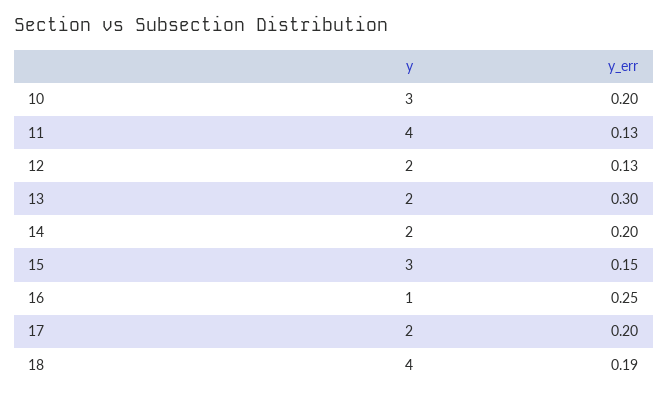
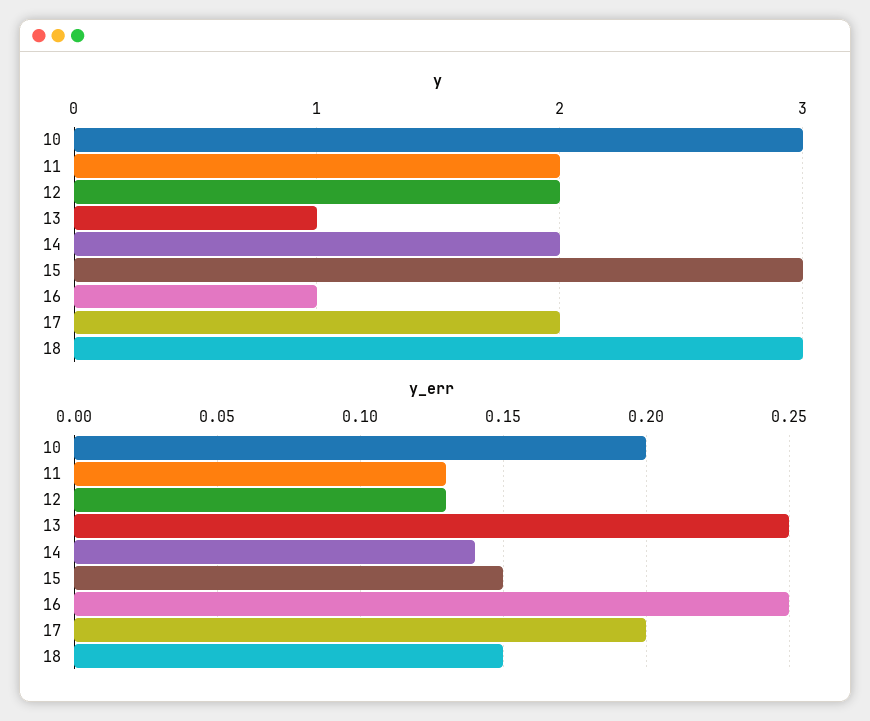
  {
    "y": {
      "10": 3,
-     "11": 4,
+     "11": 2,
      "12": 2,
-     "13": 2,
+     "13": 1,
      "14": 2,
      "15": 3,
      "16": 1,
      "17": 2,
-     "18": 4
+     "18": 3
    },
    "y_err": {
      "10": 0.2,
      "11": 0.13,
      "12": 0.13,
-     "13": 0.3,
+     "13": 0.25,
-     "14": 0.2,
+     "14": 0.14,
      "15": 0.15,
      "16": 0.25,
      "17": 0.2,
-     "18": 0.19
+     "18": 0.15
    }
  }

